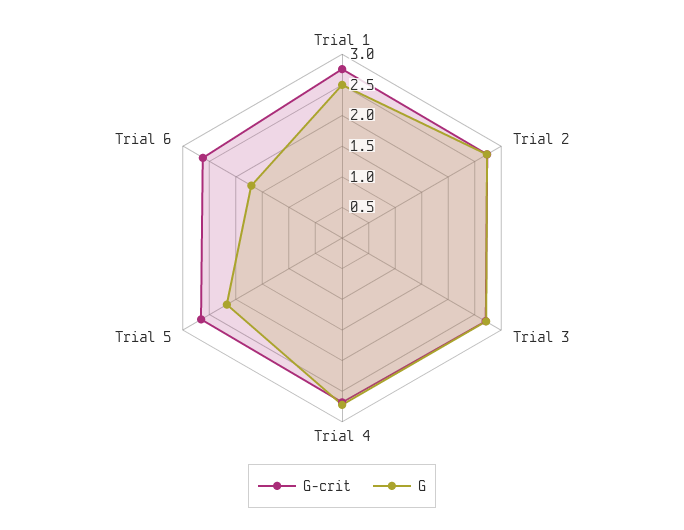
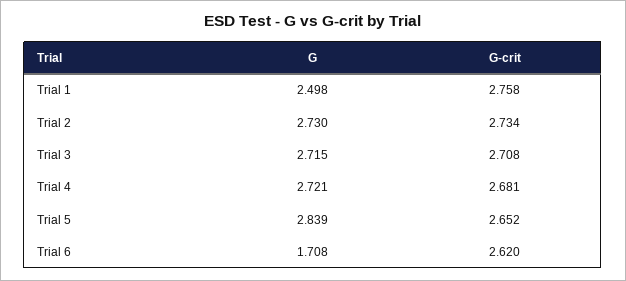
  {
    "G-crit": {
      "Trial 1": 2.758,
      "Trial 2": 2.734,
      "Trial 3": 2.708,
      "Trial 4": 2.681,
      "Trial 5": 2.652,
      "Trial 6": 2.62
    },
    "G": {
      "Trial 1": 2.498,
      "Trial 2": 2.73,
      "Trial 3": 2.715,
      "Trial 4": 2.721,
-     "Trial 5": 2.25,
+     "Trial 5": 2.839,
      "Trial 6": 1.708
    }
  }

